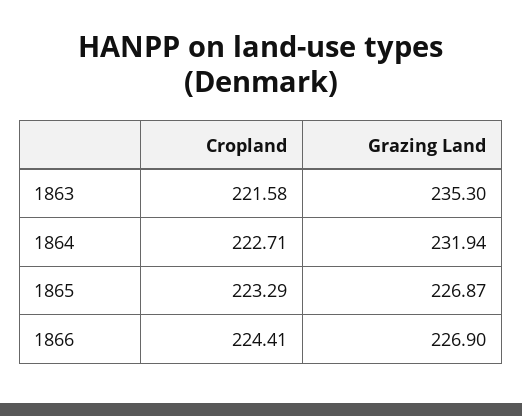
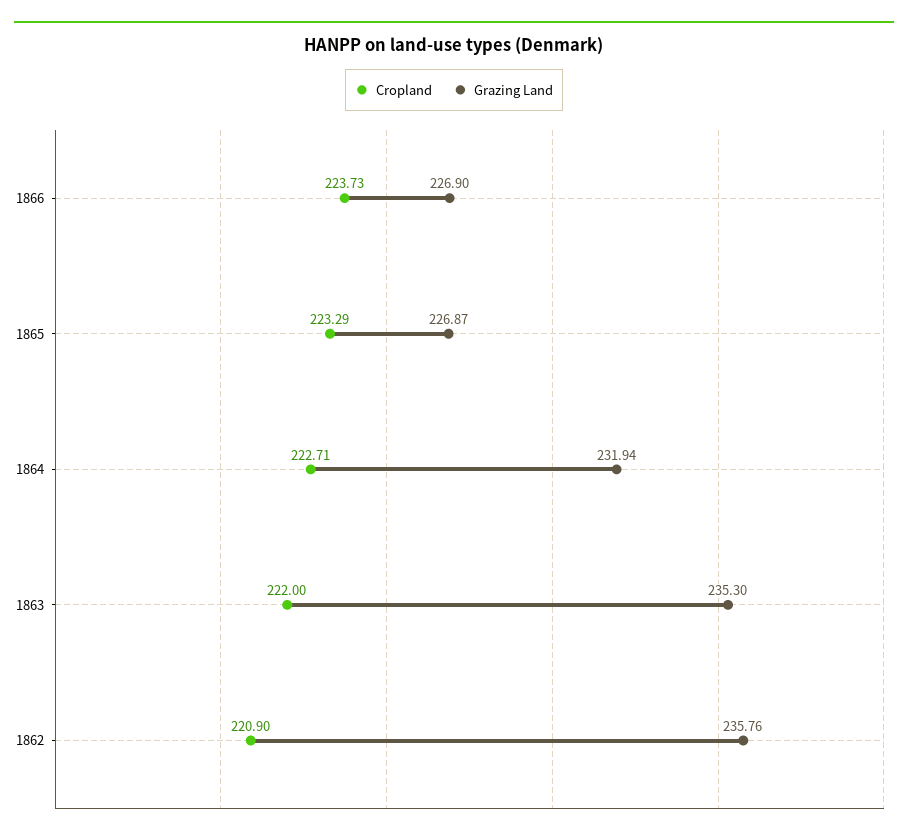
  {
    "Cropland": {
-     "1863": 221.58,
+     "1863": 222,
      "1864": 222.71,
      "1865": 223.29,
-     "1866": 224.41
+     "1866": 223.73,
+     "1862": 220.9
    },
    "Grazing Land": {
      "1863": 235.3,
      "1864": 231.94,
      "1865": 226.87,
-     "1866": 226.9
+     "1866": 226.9,
+     "1862": 235.76
    }
  }

